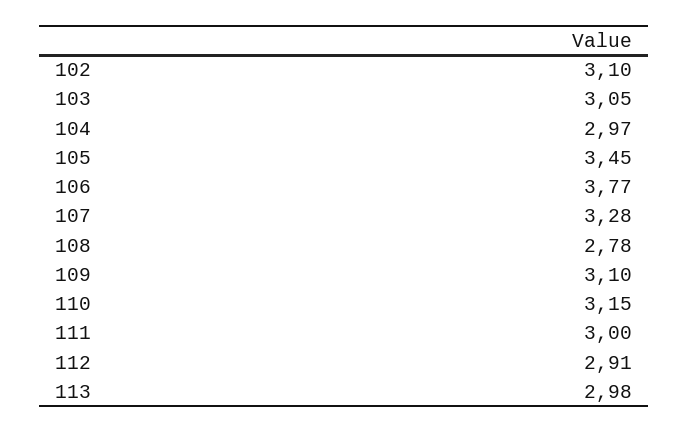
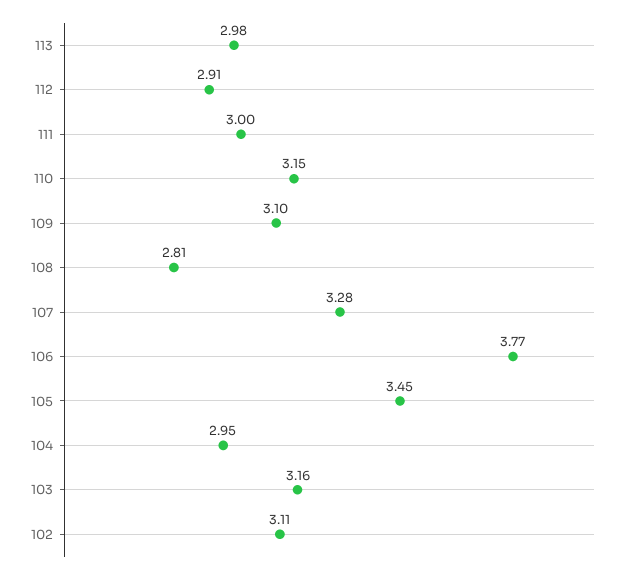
  {
-   "102": 3.1,
+   "102": 3.11,
-   "103": 3.05,
+   "103": 3.16,
-   "104": 2.97,
+   "104": 2.95,
    "105": 3.45,
    "106": 3.77,
    "107": 3.28,
-   "108": 2.78,
+   "108": 2.81,
    "109": 3.1,
    "110": 3.15,
    "111": 3,
    "112": 2.91,
    "113": 2.98
  }

